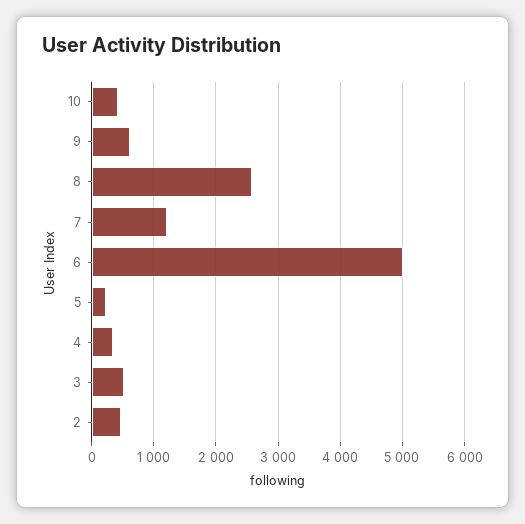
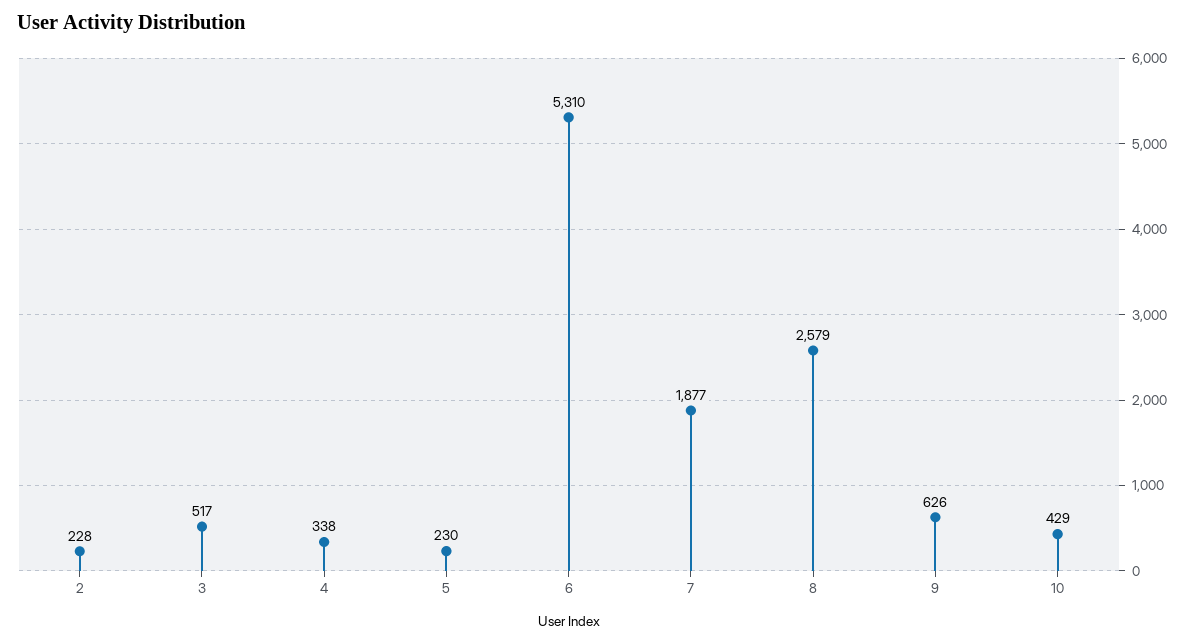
  {
    "10": 429,
    "9": 626,
    "8": 2579,
-   "7": 1200,
+   "7": 1877,
-   "6": 5000,
+   "6": 5310,
    "5": 230,
    "4": 338,
    "3": 517,
-   "2": 500
+   "2": 228
  }

